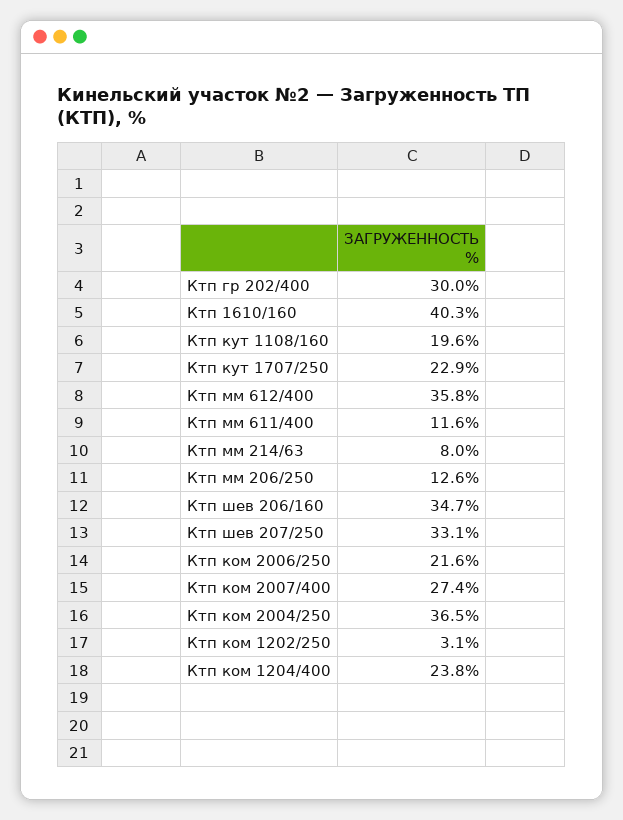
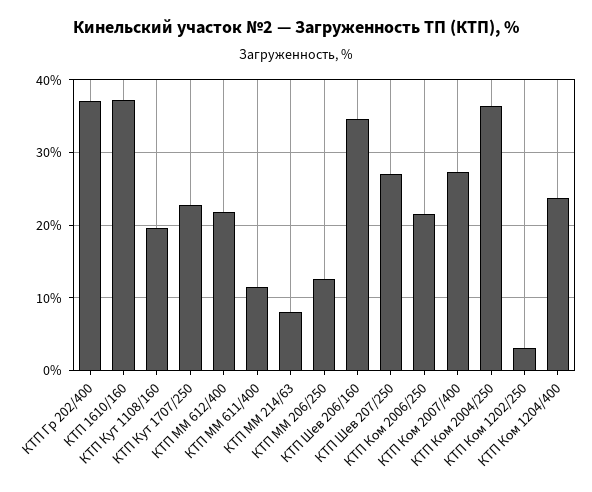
  {
-   "Ктп гр 202/400": 30,
+   "Ктп гр 202/400": 37,
-   "Ктп 1610/160": 40.3,
+   "Ктп 1610/160": 37,
    "Ктп кут 1108/160": 19.6,
    "Ктп кут 1707/250": 22.9,
-   "Ктп мм 612/400": 35.8,
+   "Ктп мм 612/400": 22,
    "Ктп мм 611/400": 11.6,
    "Ктп мм 214/63": 8,
    "Ктп мм 206/250": 12.6,
    "Ктп шев 206/160": 34.7,
-   "Ктп шев 207/250": 33.1,
+   "Ктп шев 207/250": 27,
    "Ктп ком 2006/250": 21.6,
    "Ктп ком 2007/400": 27.4,
    "Ктп ком 2004/250": 36.5,
    "Ктп ком 1202/250": 3.1,
    "Ктп ком 1204/400": 23.8
  }

